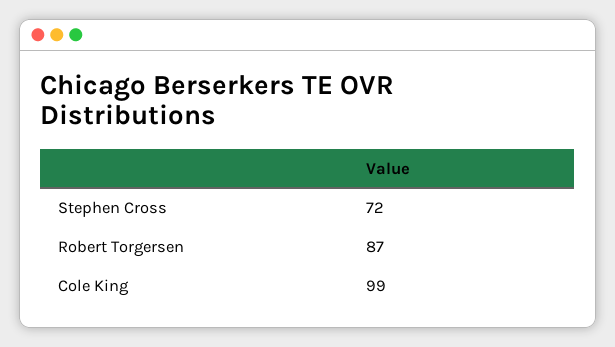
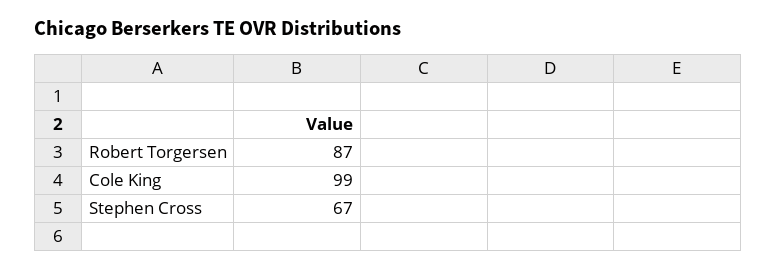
  {
-   "Stephen Cross": 72,
+   "Stephen Cross": 67,
    "Robert Torgersen": 87,
    "Cole King": 99
  }

